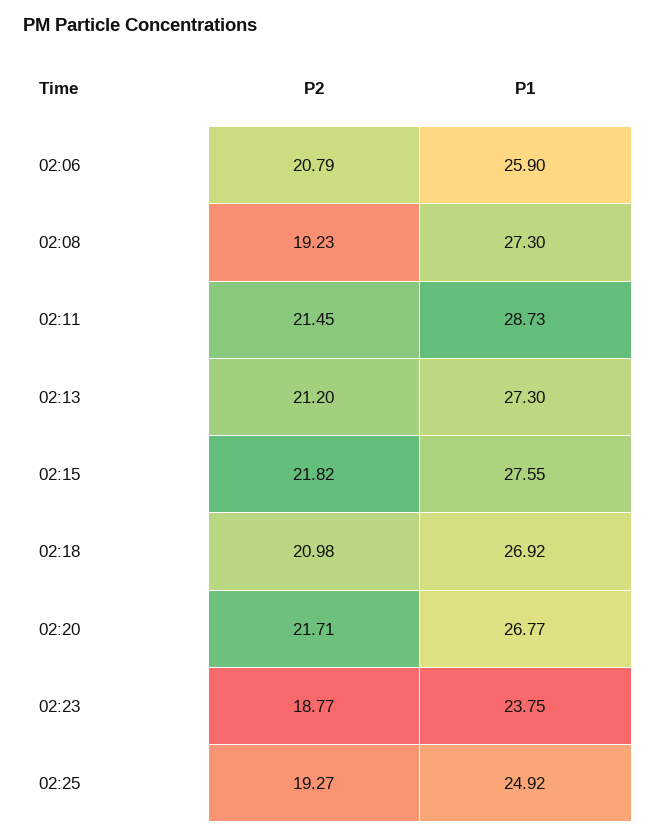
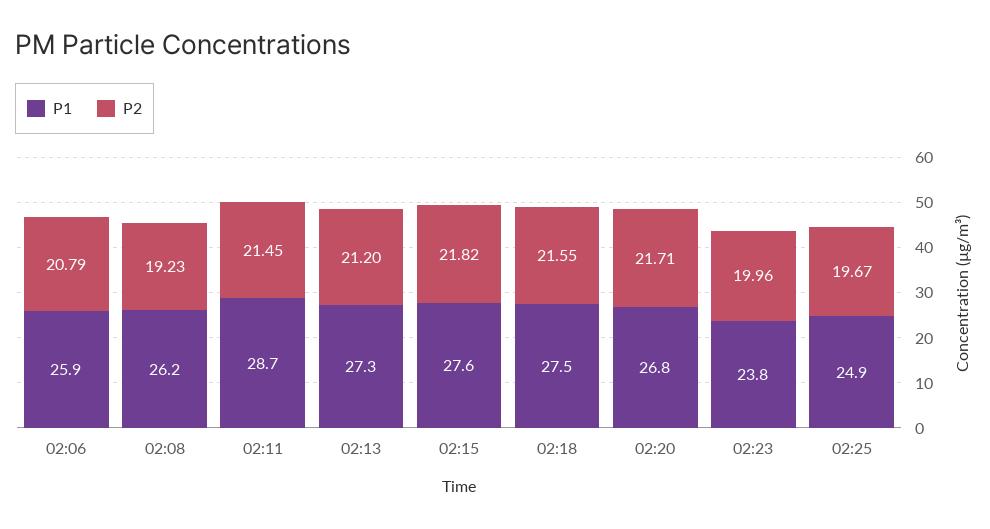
  {
    "P2": {
      "02:06": 20.79,
      "02:08": 19.23,
      "02:11": 21.45,
      "02:13": 21.2,
      "02:15": 21.82,
-     "02:18": 20.98,
+     "02:18": 21.55,
      "02:20": 21.71,
-     "02:23": 18.77,
+     "02:23": 19.96,
-     "02:25": 19.27
+     "02:25": 19.67
    },
    "P1": {
      "02:06": 25.9,
-     "02:08": 27.3,
+     "02:08": 26.2,
      "02:11": 28.73,
      "02:13": 27.3,
      "02:15": 27.55,
-     "02:18": 26.92,
+     "02:18": 27.5,
      "02:20": 26.77,
      "02:23": 23.75,
      "02:25": 24.92
    }
  }

